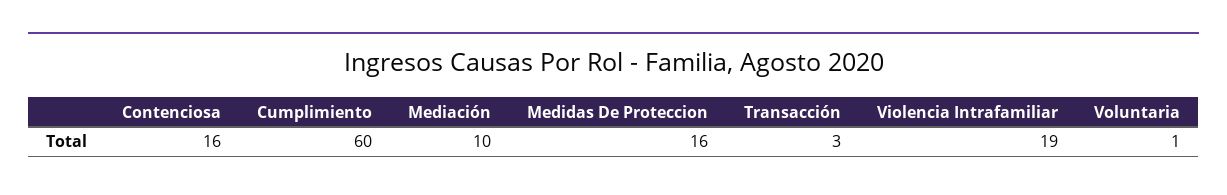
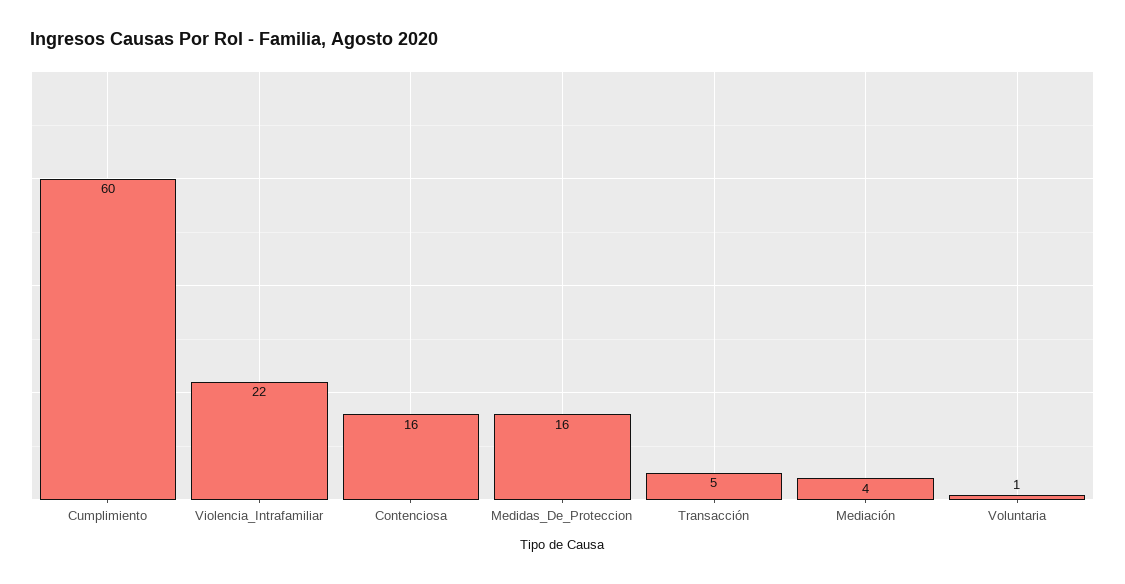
  {
    "Contenciosa": 16,
    "Cumplimiento": 60,
-   "Mediación": 10,
+   "Mediación": 4,
    "Medidas De Proteccion": 16,
-   "Transacción": 3,
+   "Transacción": 5,
-   "Violencia Intrafamiliar": 19,
+   "Violencia Intrafamiliar": 22,
    "Voluntaria": 1
  }

